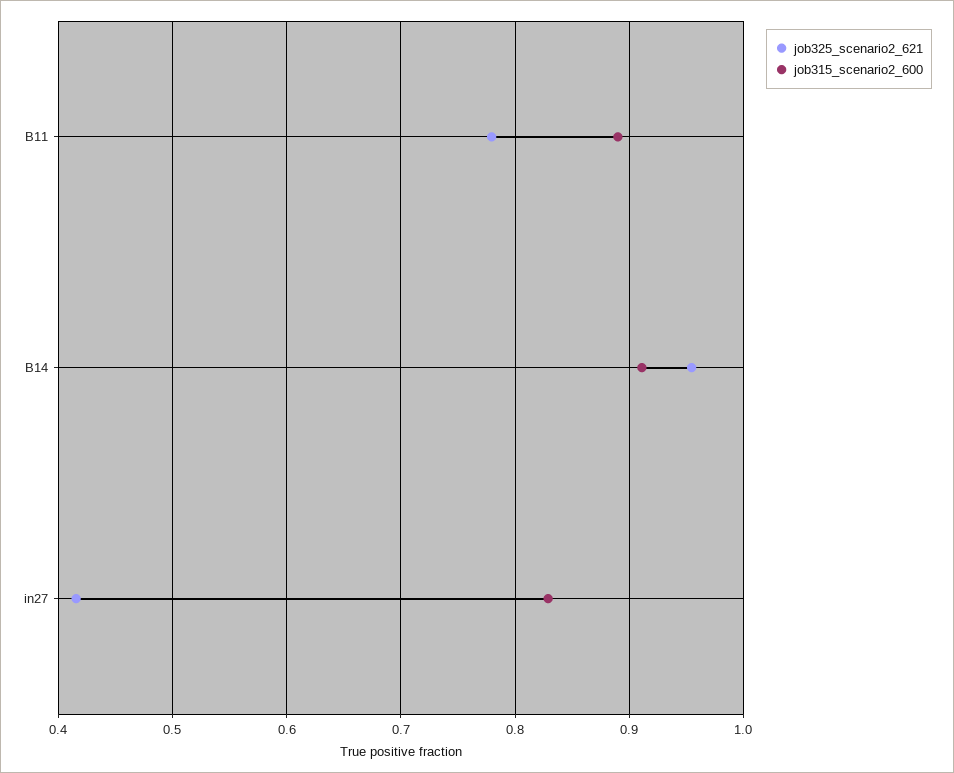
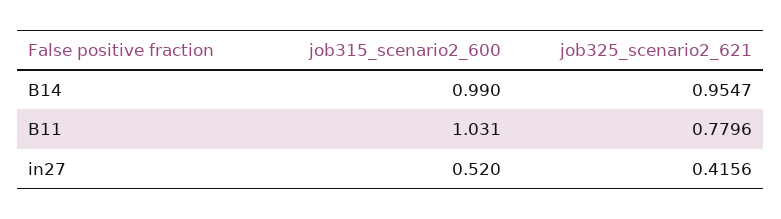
  {
    "job325_scenario2_621": {
      "B11": 0.7796,
      "B14": 0.9547,
      "in27": 0.4156
    },
    "job315_scenario2_600": {
-     "B11": 0.89,
+     "B11": 1.031,
-     "B14": 0.91,
+     "B14": 0.99,
-     "in27": 0.83
+     "in27": 0.52
    }
  }

